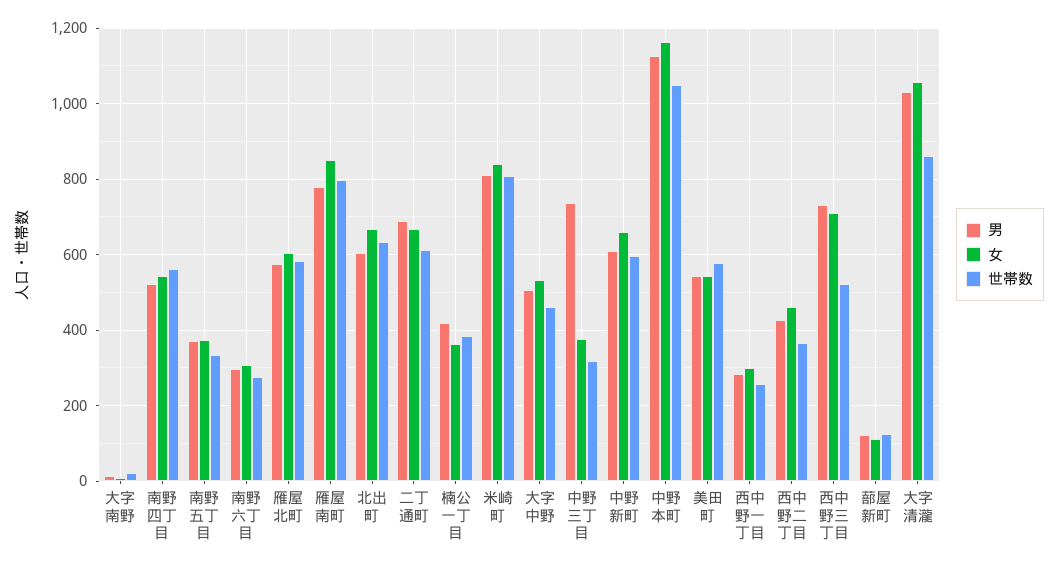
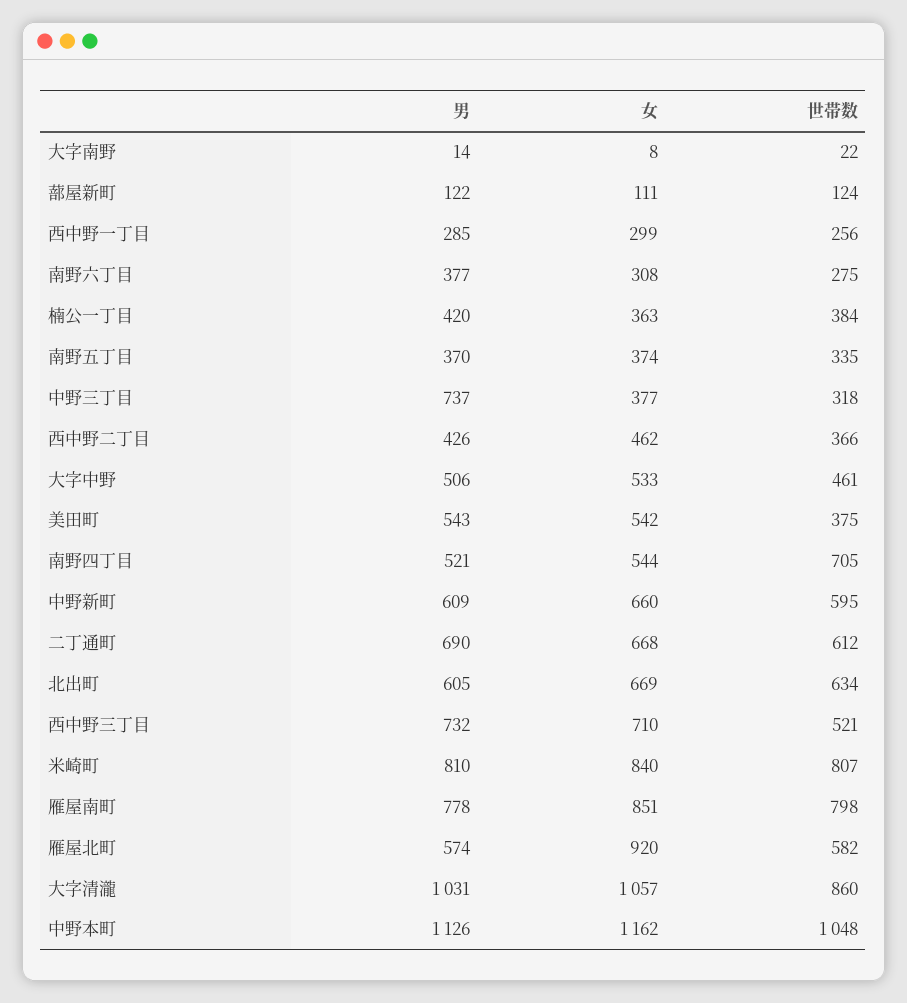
  {
    "男": {
      "大字南野": 14,
      "南野四丁目": 521,
      "南野五丁目": 370,
-     "南野六丁目": 300,
+     "南野六丁目": 377,
      "雁屋北町": 574,
      "雁屋南町": 778,
      "北出町": 605,
      "二丁通町": 690,
      "楠公一丁目": 420,
      "米崎町": 810,
      "大字中野": 506,
      "中野三丁目": 737,
      "中野新町": 609,
      "中野本町": 1126,
      "美田町": 543,
      "西中野一丁目": 285,
      "西中野二丁目": 426,
      "西中野三丁目": 732,
      "蔀屋新町": 122,
      "大字清瀧": 1031
    },
    "女": {
      "大字南野": 8,
      "南野四丁目": 544,
      "南野五丁目": 374,
      "南野六丁目": 308,
-     "雁屋北町": 600,
+     "雁屋北町": 920,
      "雁屋南町": 851,
      "北出町": 669,
      "二丁通町": 668,
      "楠公一丁目": 363,
      "米崎町": 840,
      "大字中野": 533,
      "中野三丁目": 377,
      "中野新町": 660,
      "中野本町": 1162,
      "美田町": 542,
      "西中野一丁目": 299,
      "西中野二丁目": 462,
      "西中野三丁目": 710,
      "蔀屋新町": 111,
      "大字清瀧": 1057
    },
    "世帯数": {
      "大字南野": 22,
-     "南野四丁目": 560,
+     "南野四丁目": 705,
      "南野五丁目": 335,
      "南野六丁目": 275,
      "雁屋北町": 582,
      "雁屋南町": 798,
      "北出町": 634,
      "二丁通町": 612,
      "楠公一丁目": 384,
      "米崎町": 807,
      "大字中野": 461,
      "中野三丁目": 318,
      "中野新町": 595,
      "中野本町": 1048,
-     "美田町": 580,
+     "美田町": 375,
      "西中野一丁目": 256,
      "西中野二丁目": 366,
      "西中野三丁目": 521,
      "蔀屋新町": 124,
      "大字清瀧": 860
    }
  }

